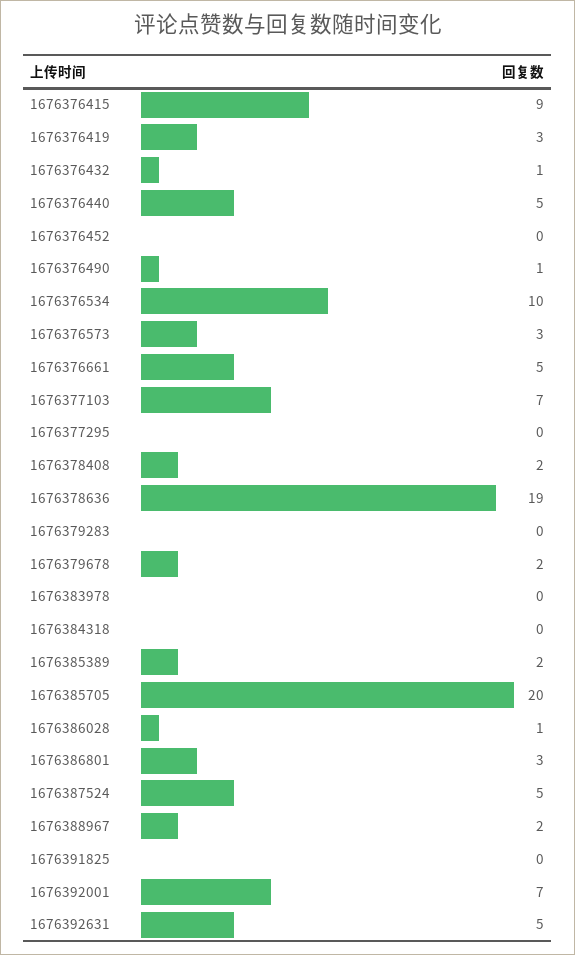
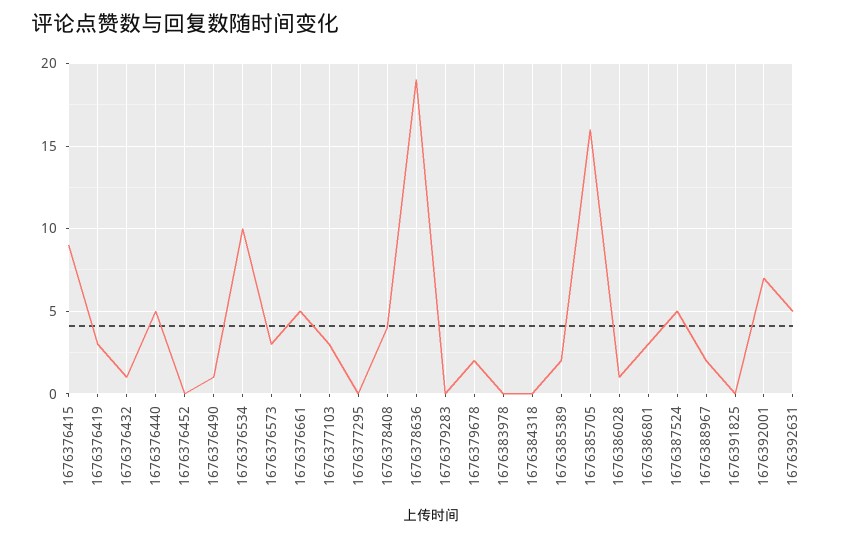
  {
    "1676376415": 9,
    "1676376419": 3,
    "1676376432": 1,
    "1676376440": 5,
    "1676376452": 0,
    "1676376490": 1,
    "1676376534": 10,
    "1676376573": 3,
    "1676376661": 5,
-   "1676377103": 7,
+   "1676377103": 3,
    "1676377295": 0,
-   "1676378408": 2,
+   "1676378408": 4,
    "1676378636": 19,
    "1676379283": 0,
    "1676379678": 2,
    "1676383978": 0,
    "1676384318": 0,
    "1676385389": 2,
-   "1676385705": 20,
+   "1676385705": 16,
    "1676386028": 1,
    "1676386801": 3,
    "1676387524": 5,
    "1676388967": 2,
    "1676391825": 0,
    "1676392001": 7,
    "1676392631": 5
  }

